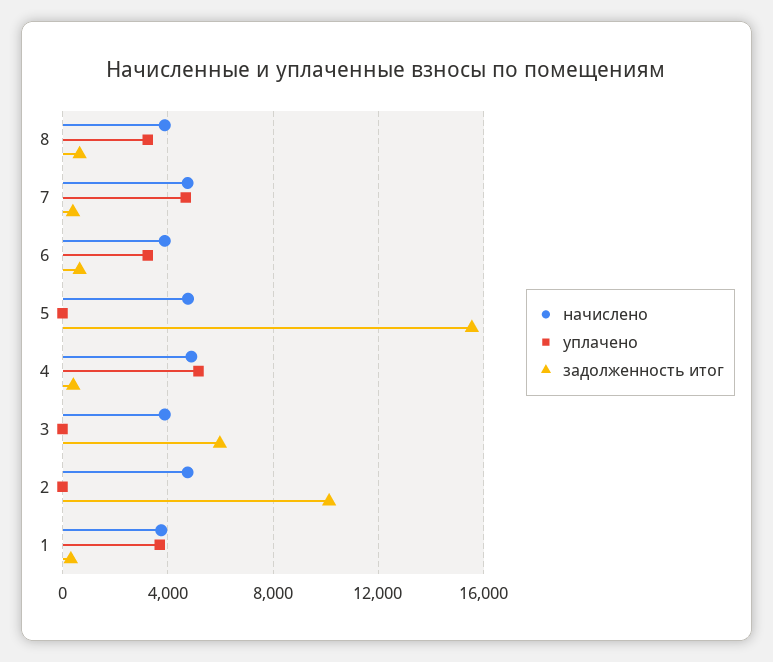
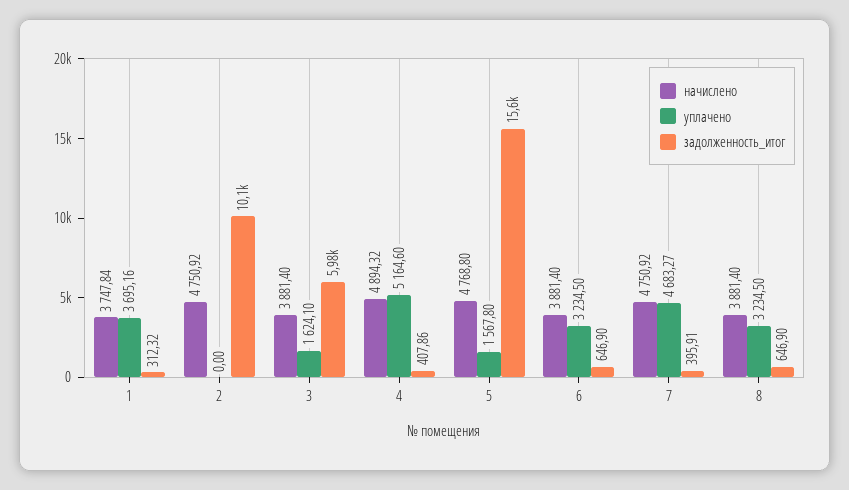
  {
    "начислено": {
      "8": 3881.4,
      "7": 4750.92,
      "6": 3881.4,
      "5": 4768.8,
      "4": 4894.32,
      "3": 3881.4,
      "2": 4750.92,
      "1": 3747.84
    },
    "уплачено": {
      "8": 3234.5,
      "7": 4683.27,
      "6": 3234.5,
-     "5": 0,
+     "5": 1567.8,
      "4": 5164.6,
-     "3": 0,
+     "3": 1624.1,
      "2": 0,
      "1": 3695.16
    },
    "задолженность итог": {
      "8": 646.9,
      "7": 395.91,
      "6": 646.9,
      "5": 15600,
      "4": 407.86,
      "3": 5980,
      "2": 10100,
      "1": 312.32
    }
  }

